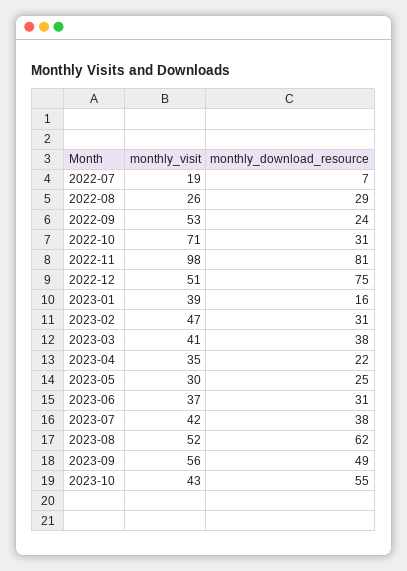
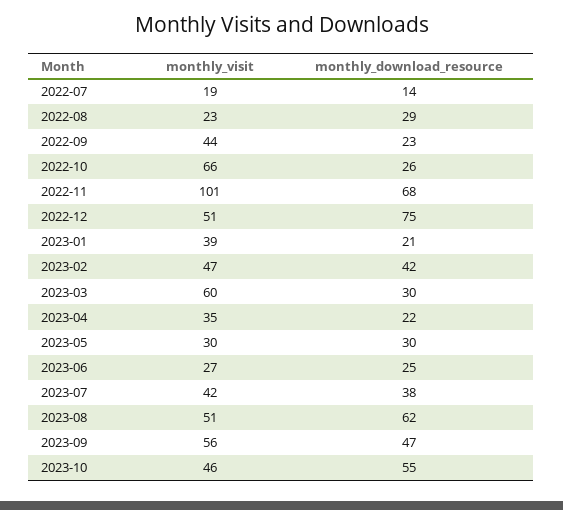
  {
    "monthly_visit": {
      "2022-07": 19,
-     "2022-08": 26,
+     "2022-08": 23,
-     "2022-09": 53,
+     "2022-09": 44,
-     "2022-10": 71,
+     "2022-10": 66,
-     "2022-11": 98,
+     "2022-11": 101,
      "2022-12": 51,
      "2023-01": 39,
      "2023-02": 47,
-     "2023-03": 41,
+     "2023-03": 60,
      "2023-04": 35,
      "2023-05": 30,
-     "2023-06": 37,
+     "2023-06": 27,
      "2023-07": 42,
-     "2023-08": 52,
+     "2023-08": 51,
      "2023-09": 56,
-     "2023-10": 43
+     "2023-10": 46
    },
    "monthly_download_resource": {
-     "2022-07": 7,
+     "2022-07": 14,
      "2022-08": 29,
-     "2022-09": 24,
+     "2022-09": 23,
-     "2022-10": 31,
+     "2022-10": 26,
-     "2022-11": 81,
+     "2022-11": 68,
      "2022-12": 75,
-     "2023-01": 16,
+     "2023-01": 21,
-     "2023-02": 31,
+     "2023-02": 42,
-     "2023-03": 38,
+     "2023-03": 30,
      "2023-04": 22,
-     "2023-05": 25,
+     "2023-05": 30,
-     "2023-06": 31,
+     "2023-06": 25,
      "2023-07": 38,
      "2023-08": 62,
-     "2023-09": 49,
+     "2023-09": 47,
      "2023-10": 55
    }
  }

